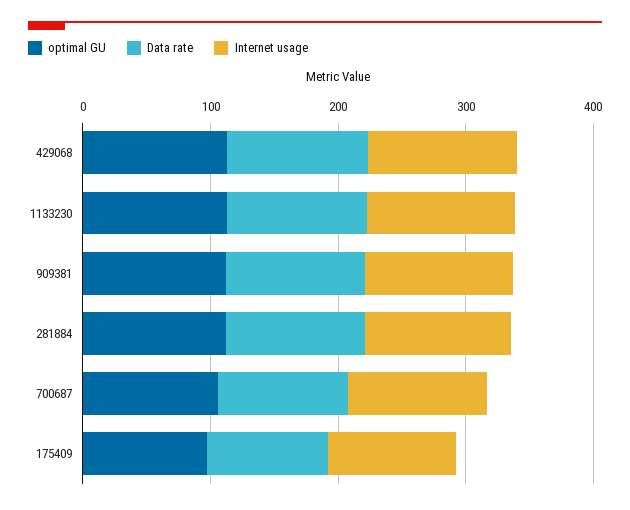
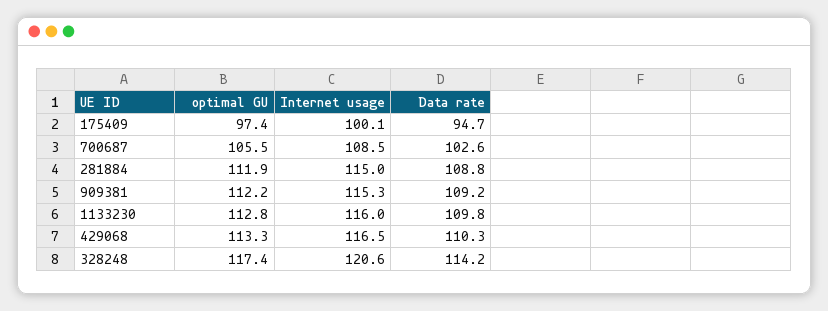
  {
    "optimal GU": {
      "429068": 113.3,
      "1133230": 112.8,
      "909381": 112.2,
      "281884": 111.9,
      "700687": 105.5,
-     "175409": 97.4
+     "175409": 97.4,
+     "328248": 117.4
    },
    "Data rate": {
      "429068": 110.3,
      "1133230": 109.8,
      "909381": 109.2,
      "281884": 108.8,
      "700687": 102.6,
-     "175409": 94.7
+     "175409": 94.7,
+     "328248": 114.2
    },
    "Internet usage": {
      "429068": 116.5,
      "1133230": 116,
      "909381": 115.3,
      "281884": 115,
      "700687": 108.5,
-     "175409": 100.1
+     "175409": 100.1,
+     "328248": 120.6
    }
  }

